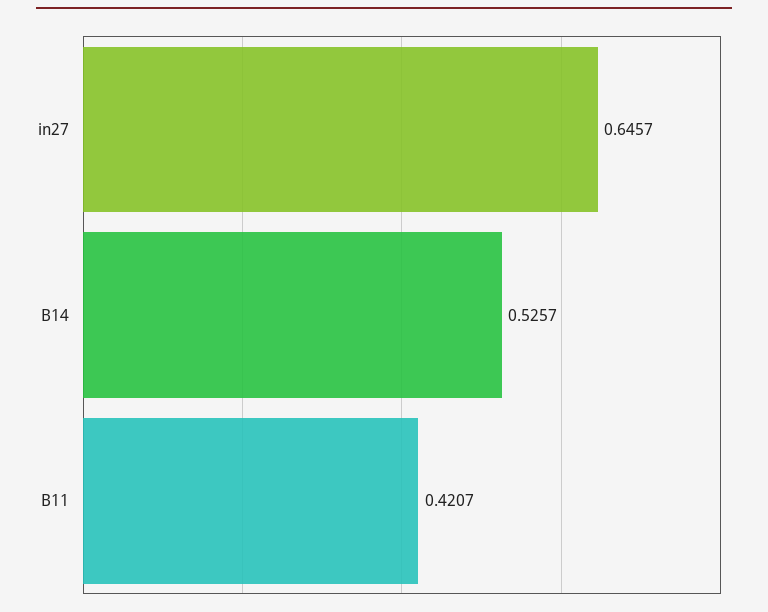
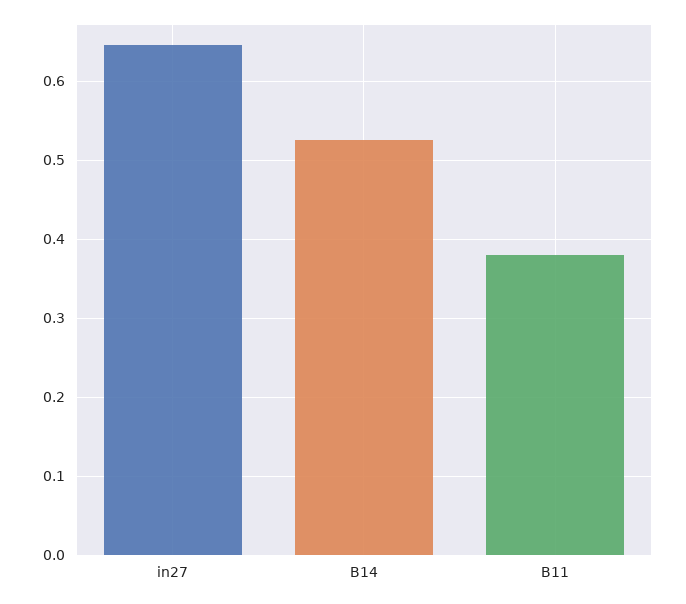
  {
    "in27": 0.6457,
    "B14": 0.5257,
-   "B11": 0.4207
+   "B11": 0.38
  }

